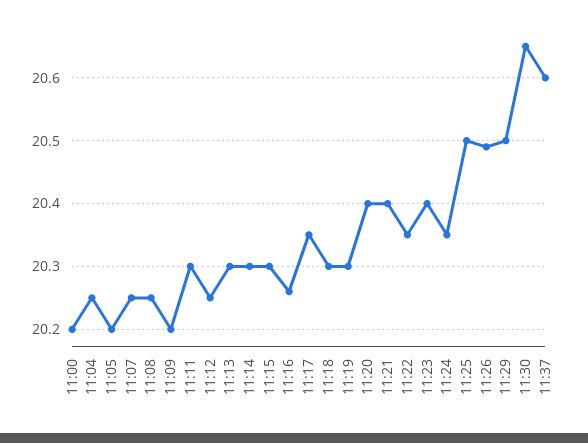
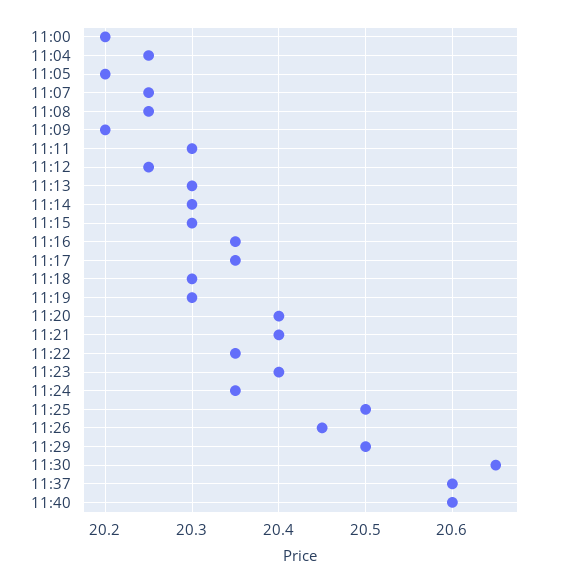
  {
    "11:00": 20.2,
    "11:04": 20.25,
    "11:05": 20.2,
    "11:07": 20.25,
    "11:08": 20.25,
    "11:09": 20.2,
    "11:11": 20.3,
    "11:12": 20.25,
    "11:13": 20.3,
    "11:14": 20.3,
    "11:15": 20.3,
-   "11:16": 20.26,
+   "11:16": 20.35,
    "11:17": 20.35,
    "11:18": 20.3,
    "11:19": 20.3,
    "11:20": 20.4,
    "11:21": 20.4,
    "11:22": 20.35,
    "11:23": 20.4,
    "11:24": 20.35,
    "11:25": 20.5,
-   "11:26": 20.49,
+   "11:26": 20.45,
    "11:29": 20.5,
    "11:30": 20.65,
-   "11:37": 20.6
+   "11:37": 20.6,
+   "11:40": 20.6
  }

